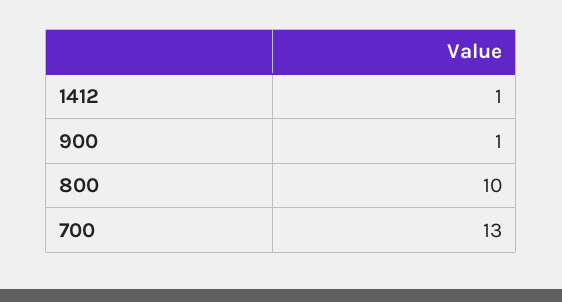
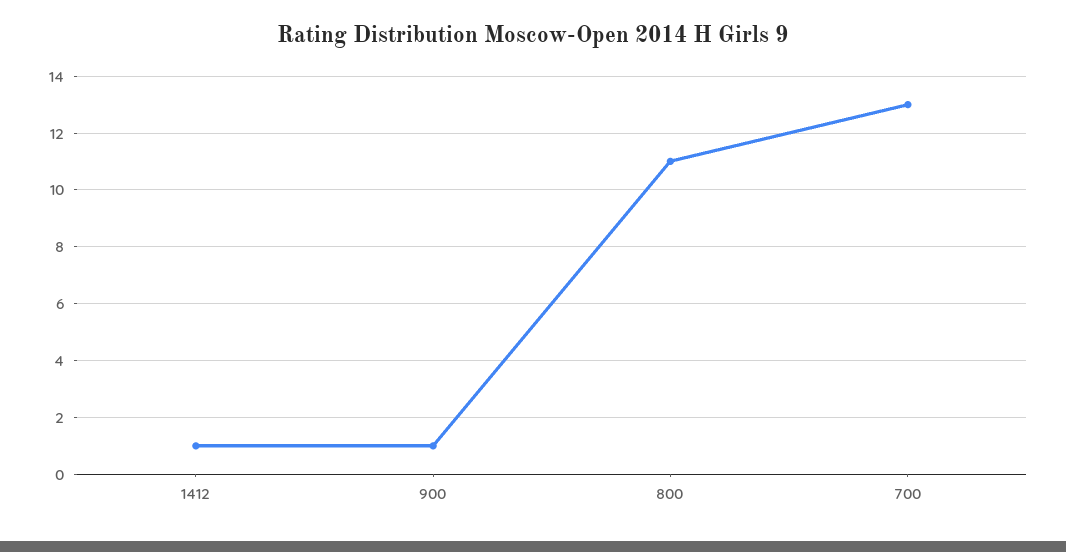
  {
    "1412": 1,
    "900": 1,
-   "800": 10,
+   "800": 11,
    "700": 13
  }

